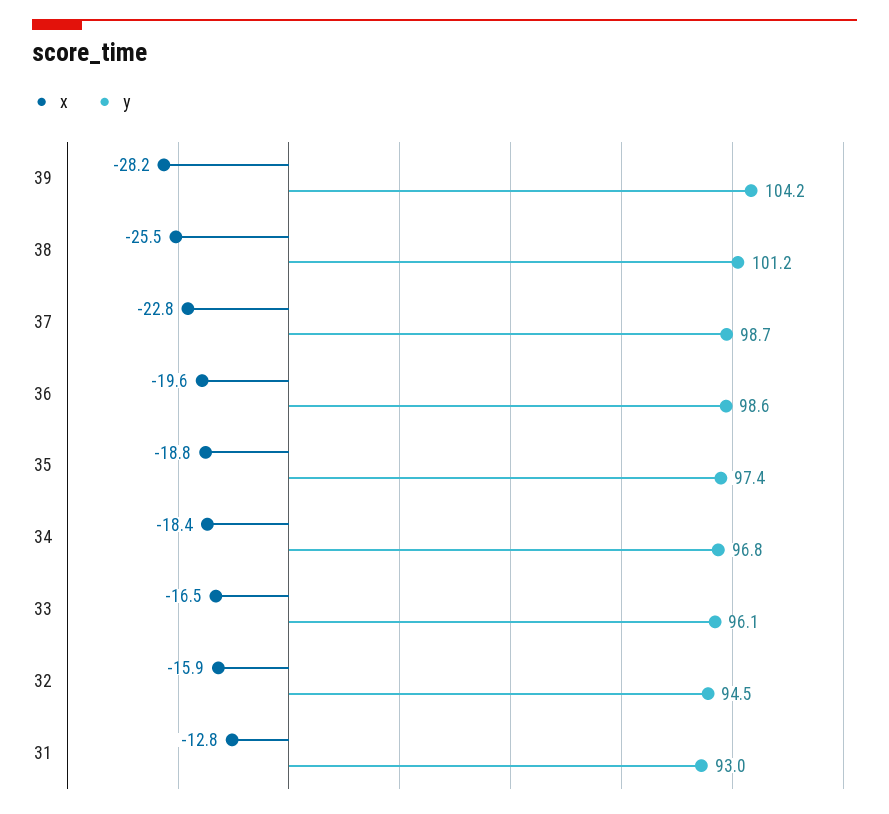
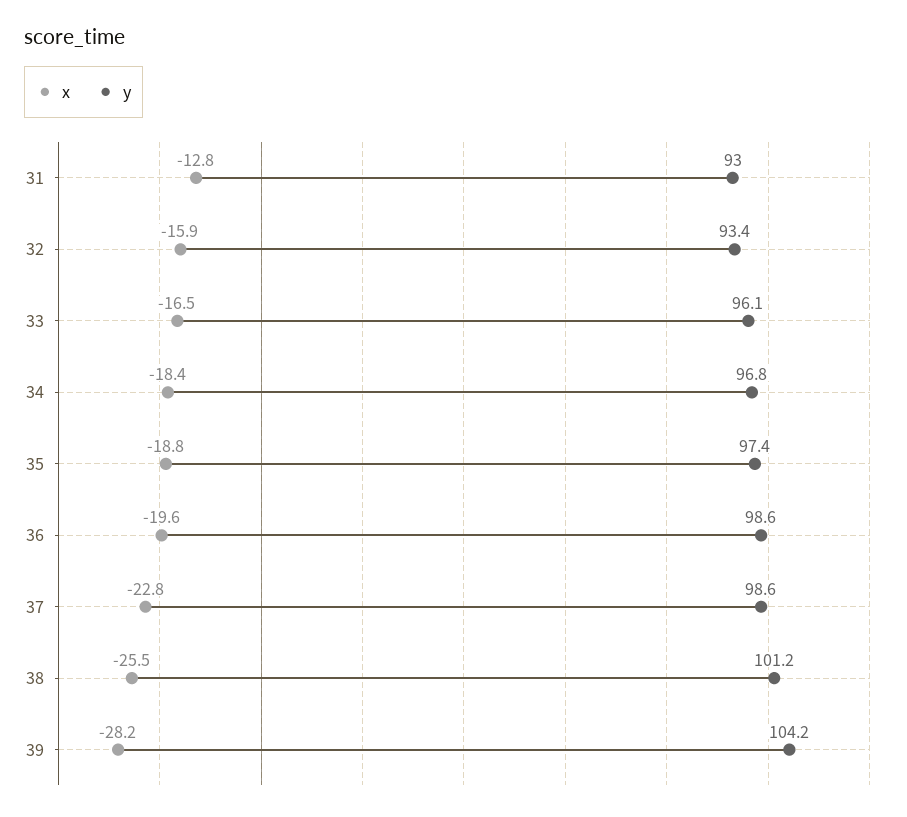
  {
    "x": {
      "39": -28.2,
      "38": -25.5,
      "37": -22.8,
      "36": -19.6,
      "35": -18.8,
      "34": -18.4,
      "33": -16.5,
      "32": -15.9,
      "31": -12.8
    },
    "y": {
      "39": 104.2,
      "38": 101.2,
-     "37": 98.7,
+     "37": 98.6,
      "36": 98.6,
      "35": 97.4,
      "34": 96.8,
      "33": 96.1,
-     "32": 94.5,
+     "32": 93.4,
      "31": 93
    }
  }

